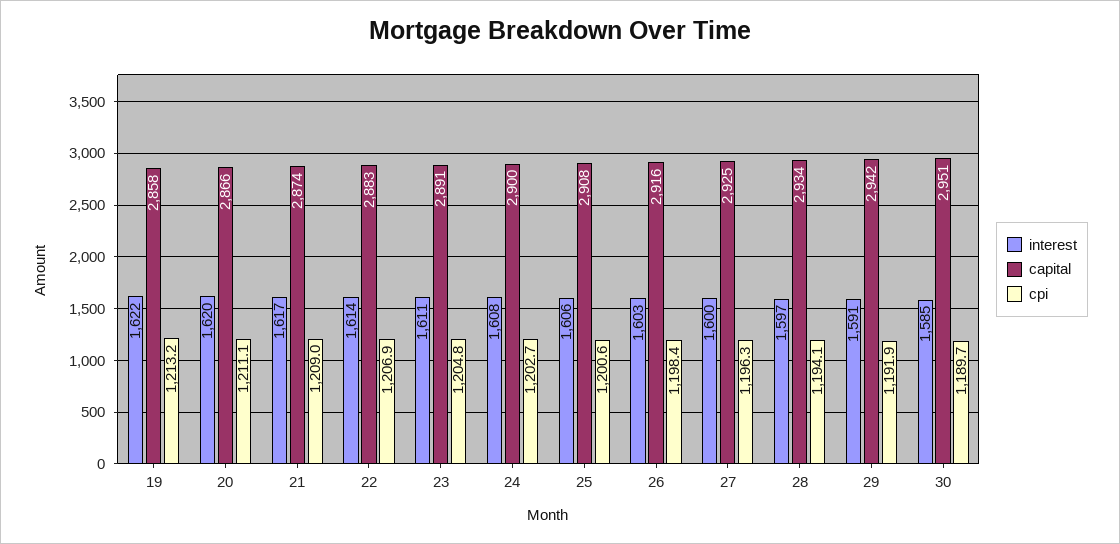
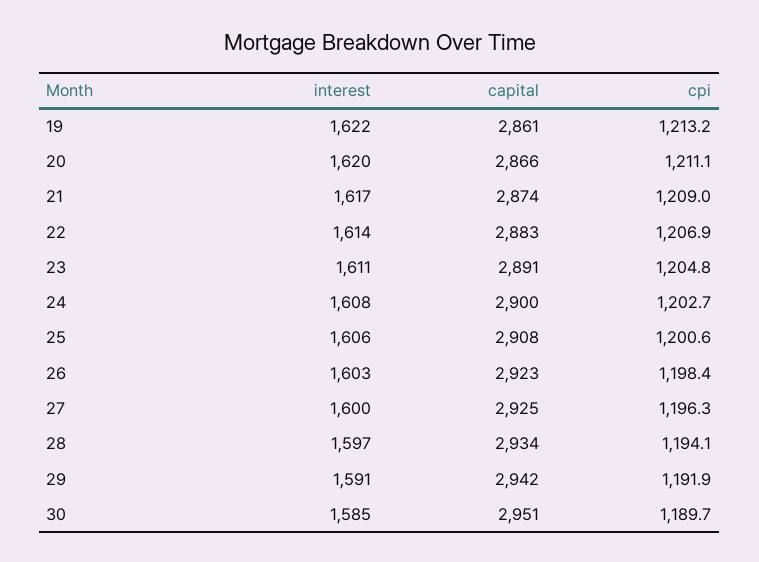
  {
    "interest": {
      "19": 1622,
      "20": 1620,
      "21": 1617,
      "22": 1614,
      "23": 1611,
      "24": 1608,
      "25": 1606,
      "26": 1603,
      "27": 1600,
      "28": 1597,
      "29": 1591,
      "30": 1585
    },
    "capital": {
-     "19": 2858,
+     "19": 2861,
      "20": 2866,
      "21": 2874,
      "22": 2883,
      "23": 2891,
      "24": 2900,
      "25": 2908,
-     "26": 2916,
+     "26": 2923,
      "27": 2925,
      "28": 2934,
      "29": 2942,
      "30": 2951
    },
    "cpi": {
      "19": 1213.2,
      "20": 1211.1,
      "21": 1209,
      "22": 1206.9,
      "23": 1204.8,
      "24": 1202.7,
      "25": 1200.6,
      "26": 1198.4,
      "27": 1196.3,
      "28": 1194.1,
      "29": 1191.9,
      "30": 1189.7
    }
  }

